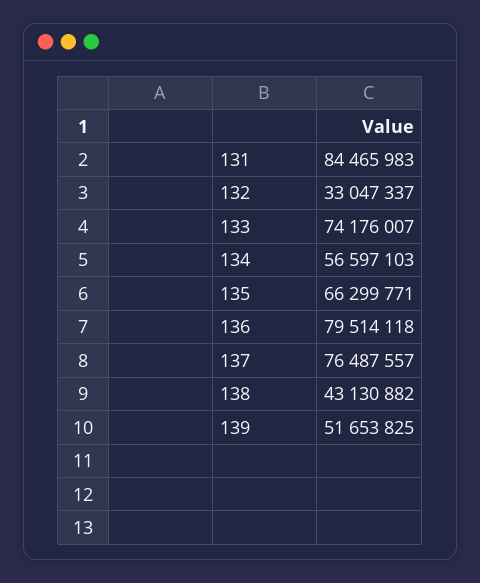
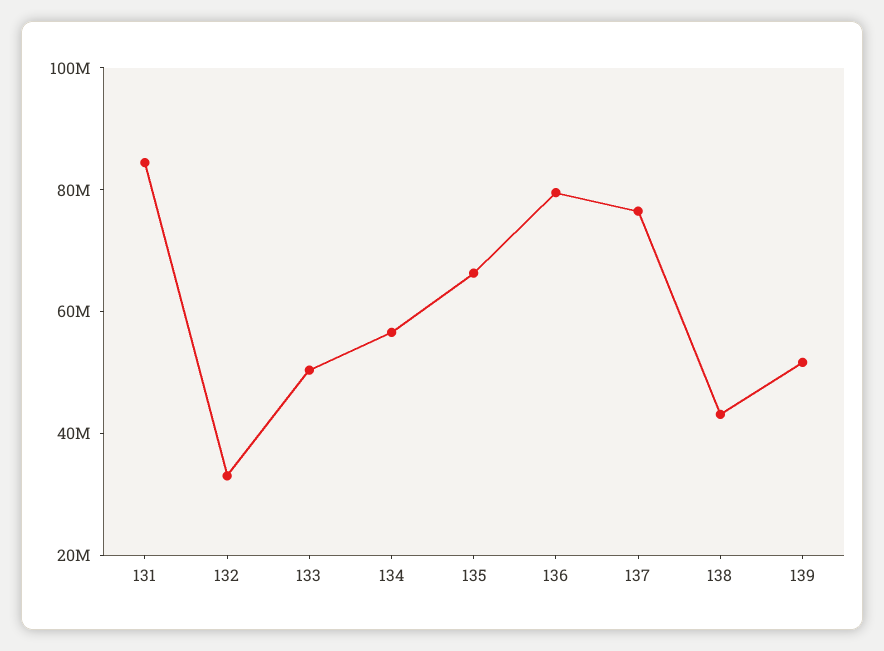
  {
    "131": 84465983,
    "132": 33047337,
-   "133": 74176007,
+   "133": 50000000,
    "134": 56597103,
    "135": 66299771,
    "136": 79514118,
    "137": 76487557,
    "138": 43130882,
    "139": 51653825
  }

